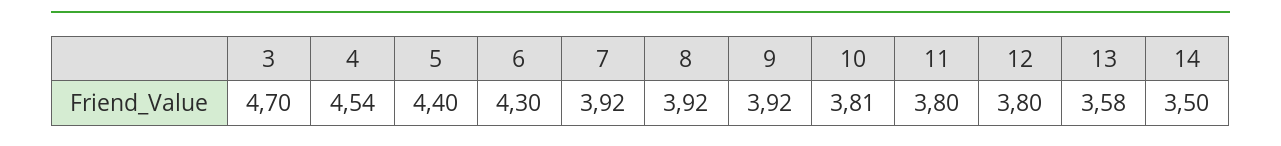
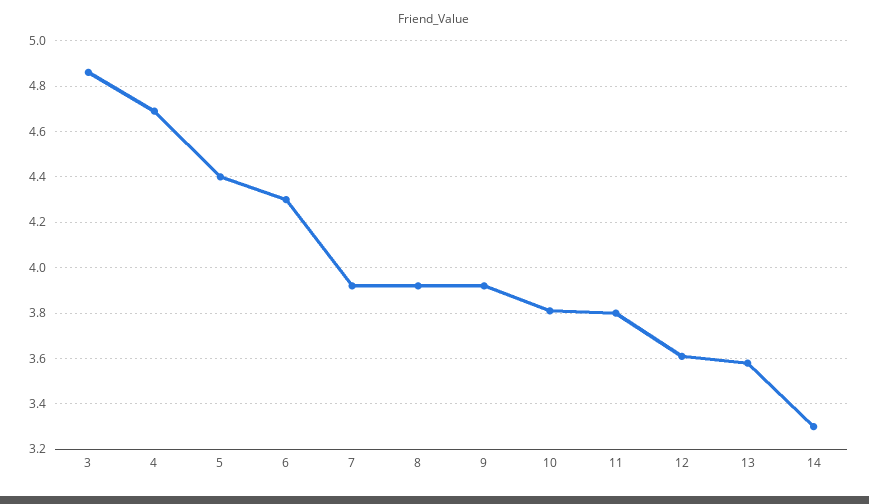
  {
-   "3": 4.7,
+   "3": 4.85,
-   "4": 4.54,
+   "4": 4.7,
    "5": 4.4,
    "6": 4.3,
    "7": 3.92,
    "8": 3.92,
    "9": 3.92,
    "10": 3.81,
    "11": 3.8,
-   "12": 3.8,
+   "12": 3.6,
    "13": 3.58,
-   "14": 3.5
+   "14": 3.3
  }

